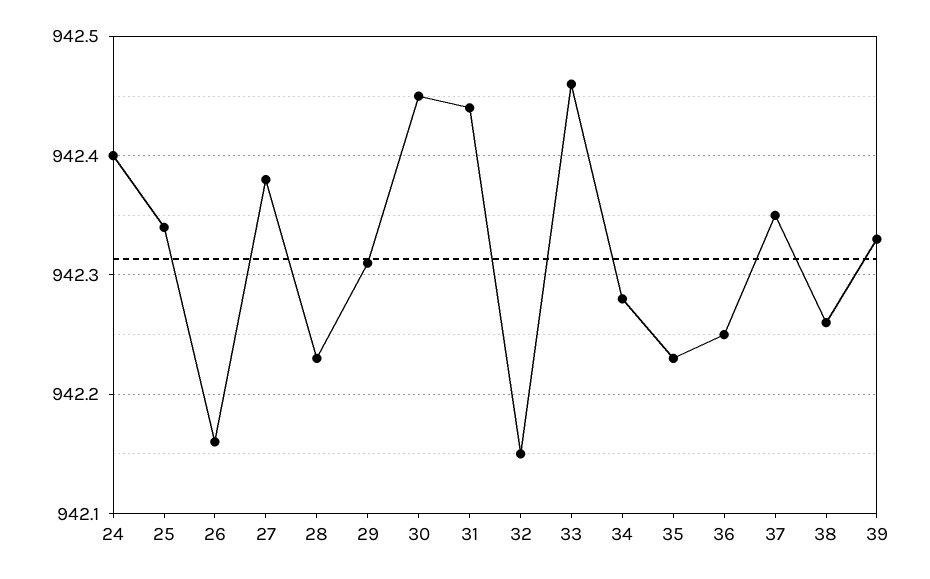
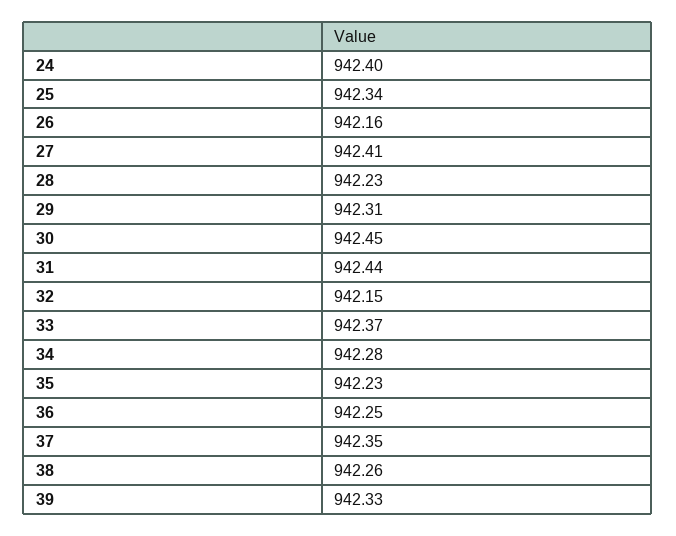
  {
    "24": 942.4,
    "25": 942.34,
    "26": 942.16,
-   "27": 942.38,
+   "27": 942.41,
    "28": 942.23,
    "29": 942.31,
    "30": 942.45,
    "31": 942.44,
    "32": 942.15,
-   "33": 942.46,
+   "33": 942.37,
    "34": 942.28,
    "35": 942.23,
    "36": 942.25,
    "37": 942.35,
    "38": 942.26,
    "39": 942.33
  }

